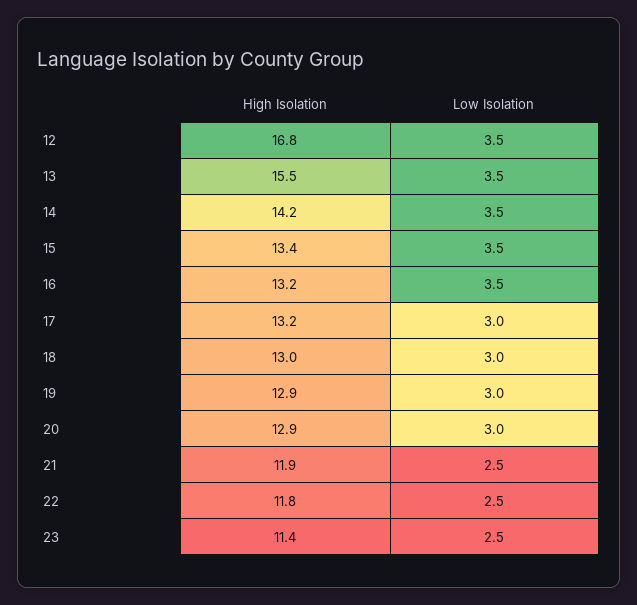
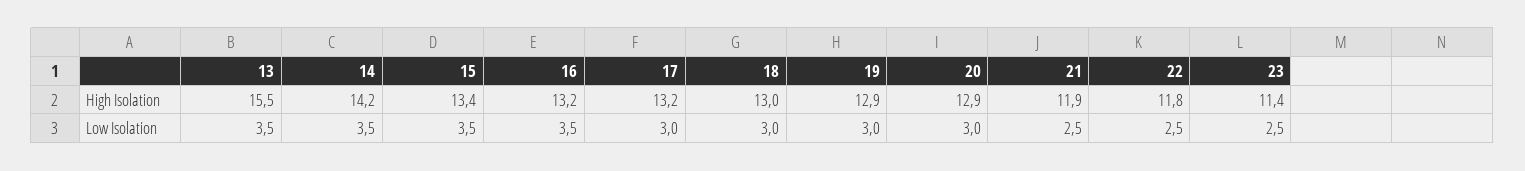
  {
    "High Isolation": {
-     "12": 16.8,
      "13": 15.5,
      "14": 14.2,
      "15": 13.4,
      "16": 13.2,
      "17": 13.2,
      "18": 13,
      "19": 12.9,
      "20": 12.9,
      "21": 11.9,
      "22": 11.8,
      "23": 11.4
    },
    "Low Isolation": {
-     "12": 3.5,
      "13": 3.5,
      "14": 3.5,
      "15": 3.5,
      "16": 3.5,
      "17": 3,
      "18": 3,
      "19": 3,
      "20": 3,
      "21": 2.5,
      "22": 2.5,
      "23": 2.5
    }
  }

